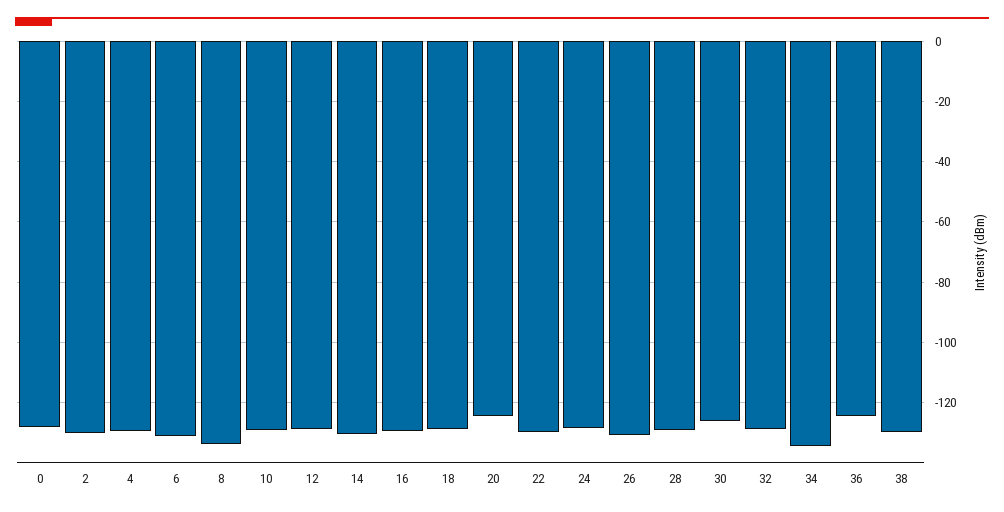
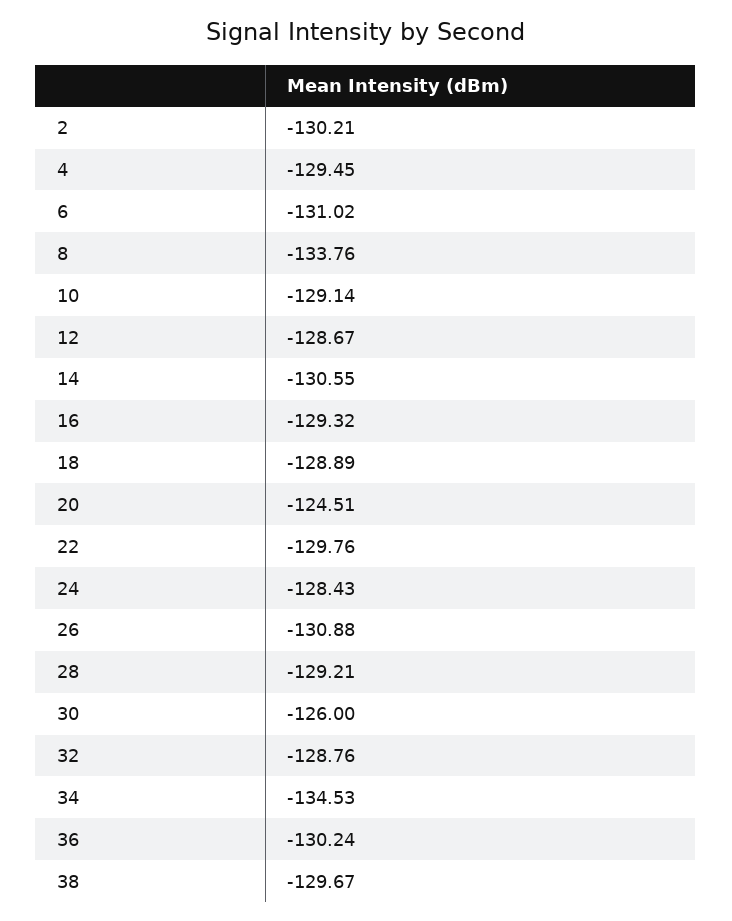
  {
-   "0": -128,
    "2": -130.21,
    "4": -129.45,
    "6": -131.02,
    "8": -133.76,
    "10": -129.14,
    "12": -128.67,
    "14": -130.55,
    "16": -129.32,
    "18": -128.89,
    "20": -124.51,
    "22": -129.76,
    "24": -128.43,
    "26": -130.88,
    "28": -129.21,
    "30": -126,
    "32": -128.76,
    "34": -134.53,
-   "36": -124,
+   "36": -130.24,
    "38": -129.67
  }

